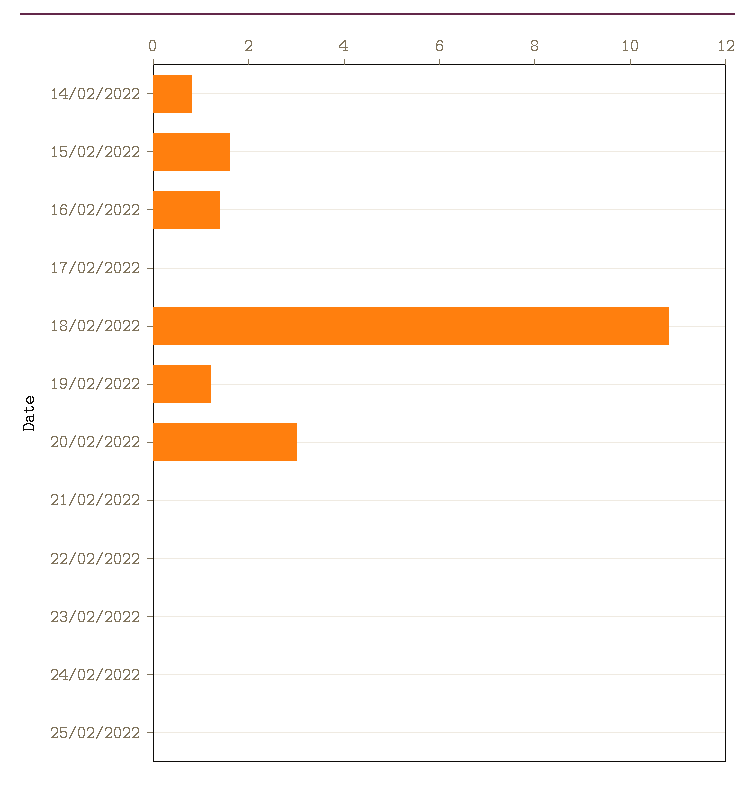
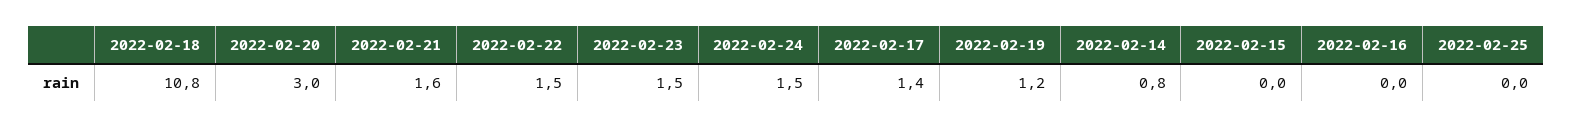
  {
    "14/02/2022": 0.8,
-   "15/02/2022": 1.5,
+   "15/02/2022": 0,
-   "16/02/2022": 1.5,
+   "16/02/2022": 0,
-   "17/02/2022": 0,
+   "17/02/2022": 1.4,
    "18/02/2022": 10.8,
    "19/02/2022": 1.2,
    "20/02/2022": 3,
-   "21/02/2022": 0,
+   "21/02/2022": 1.6,
-   "22/02/2022": 0,
+   "22/02/2022": 1.5,
-   "23/02/2022": 0,
+   "23/02/2022": 1.5,
-   "24/02/2022": 0,
+   "24/02/2022": 1.5,
    "25/02/2022": 0
  }

